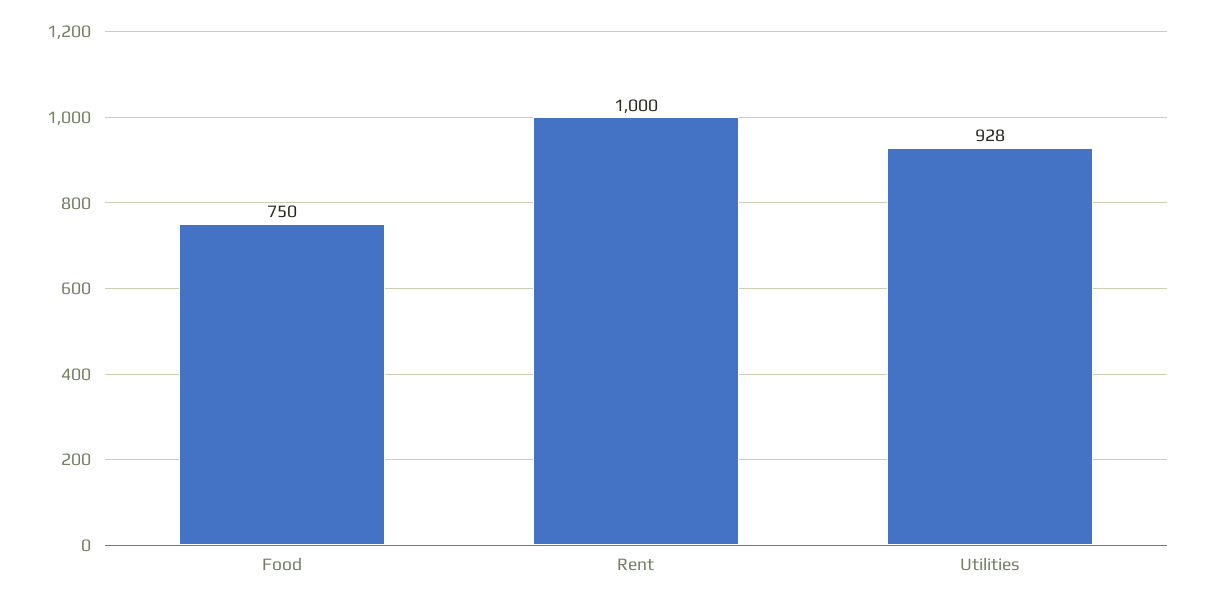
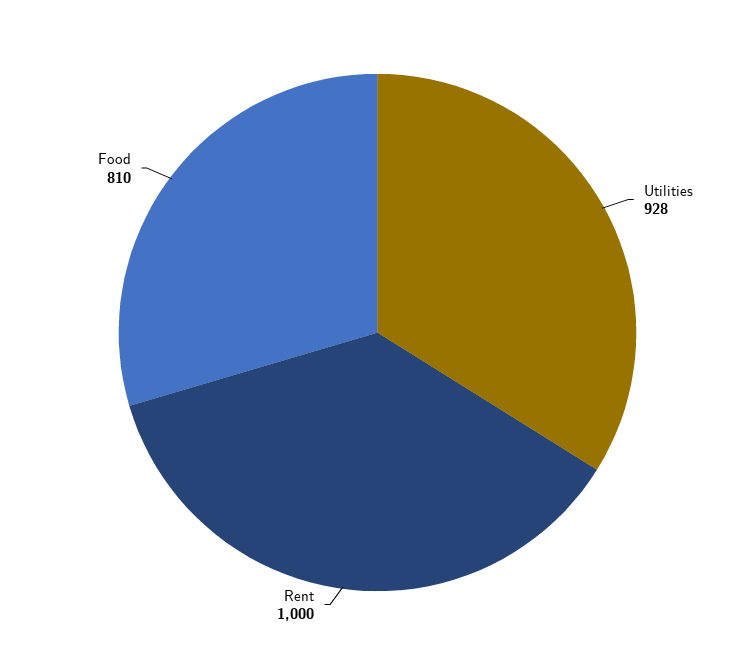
  {
-   "Food": 750,
+   "Food": 810,
    "Rent": 1000,
    "Utilities": 928
  }

